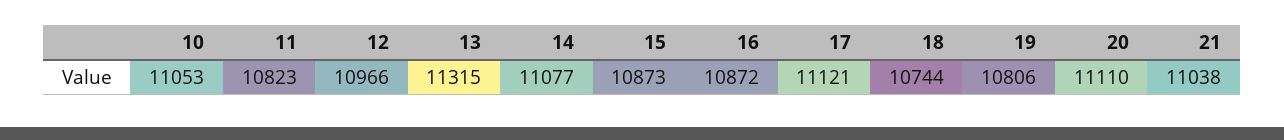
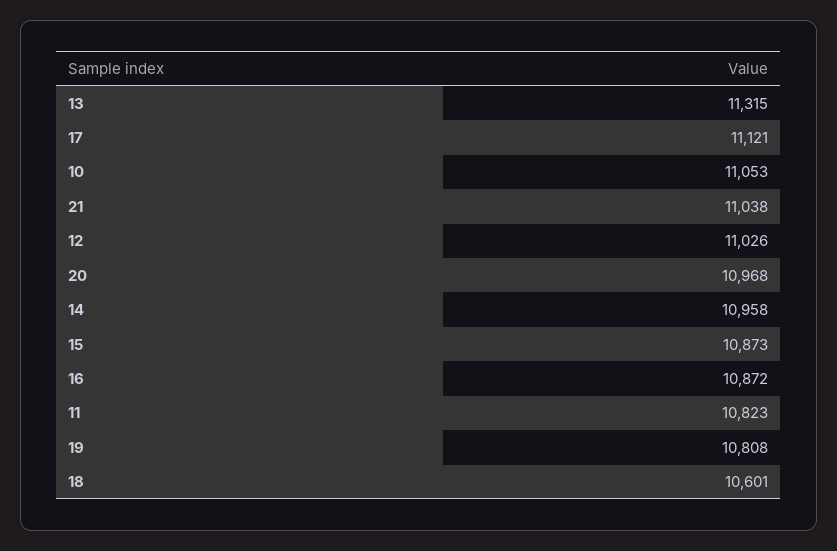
  {
    "10": 11053,
    "11": 10823,
-   "12": 10966,
+   "12": 11026,
    "13": 11315,
-   "14": 11077,
+   "14": 10958,
    "15": 10873,
    "16": 10872,
    "17": 11121,
-   "18": 10744,
+   "18": 10601,
-   "19": 10806,
+   "19": 10808,
-   "20": 11110,
+   "20": 10968,
    "21": 11038
  }

